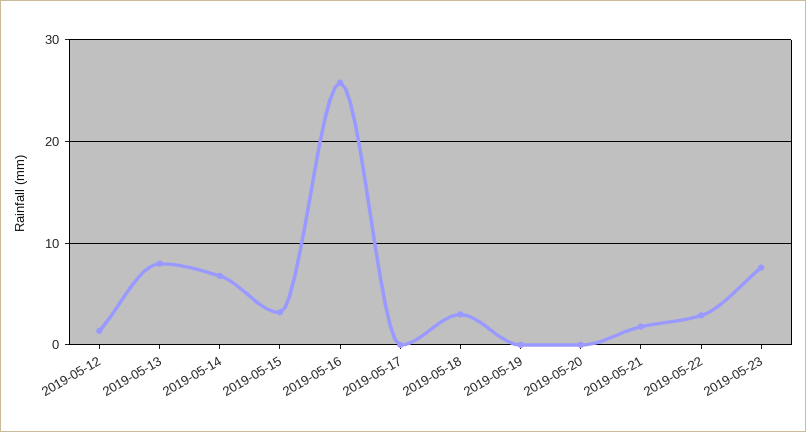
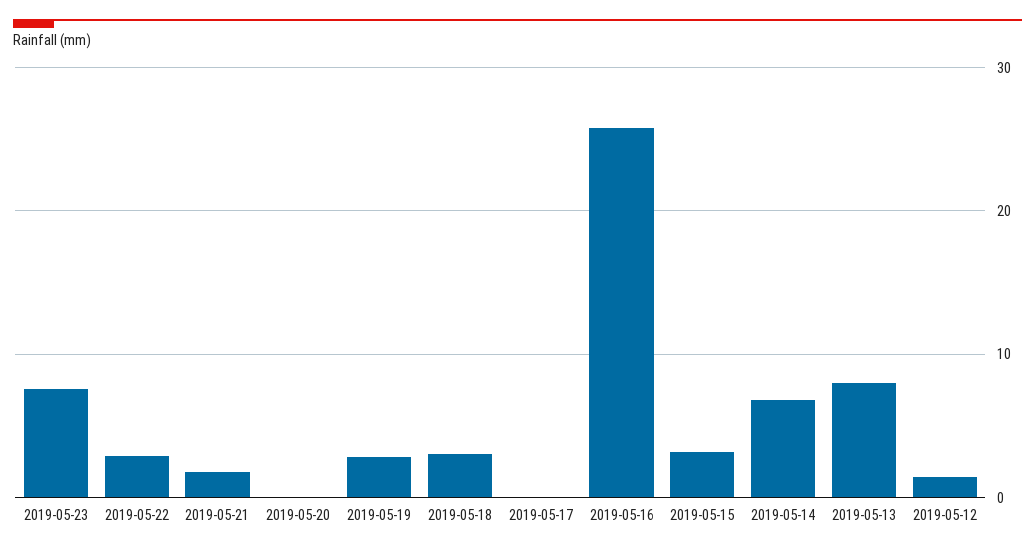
  {
    "2019-05-12": 1,
    "2019-05-13": 8,
    "2019-05-14": 7,
    "2019-05-15": 3,
    "2019-05-16": 26,
    "2019-05-17": 0,
    "2019-05-18": 3,
-   "2019-05-19": 0,
+   "2019-05-19": 3,
    "2019-05-20": 0,
    "2019-05-21": 2,
    "2019-05-22": 3,
    "2019-05-23": 8
  }

